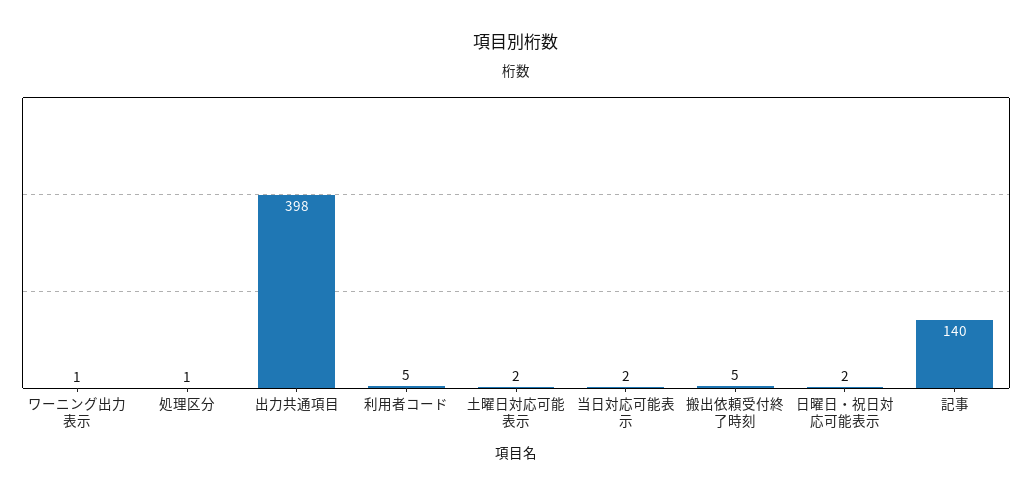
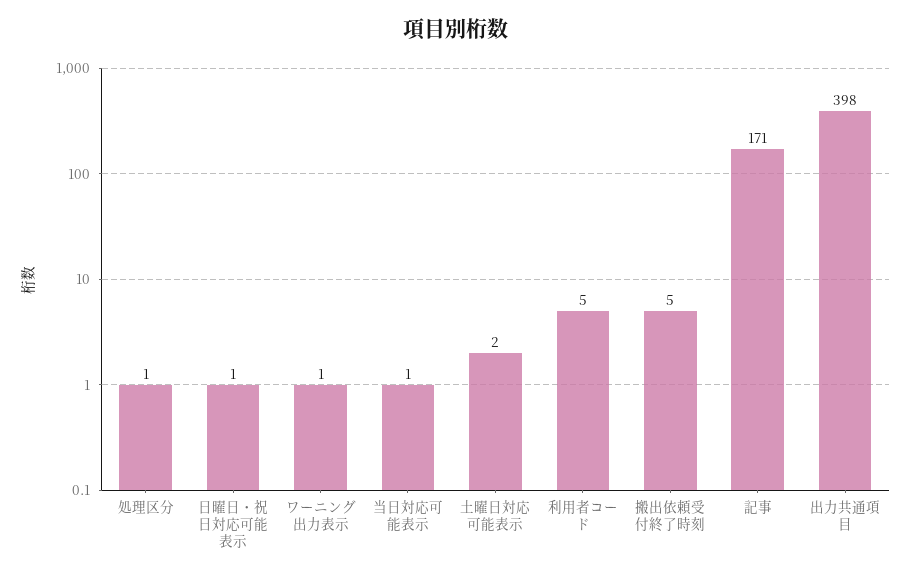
  {
    "ワーニング出力表示": 1,
    "処理区分": 1,
    "出力共通項目": 398,
    "利用者コード": 5,
    "土曜日対応可能表示": 2,
-   "当日対応可能表示": 2,
+   "当日対応可能表示": 1,
    "搬出依頼受付終了時刻": 5,
-   "日曜日・祝日対応可能表示": 2,
+   "日曜日・祝日対応可能表示": 1,
-   "記事": 140
+   "記事": 171
  }

